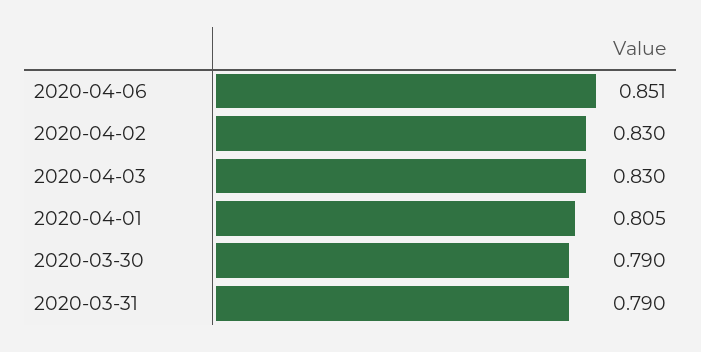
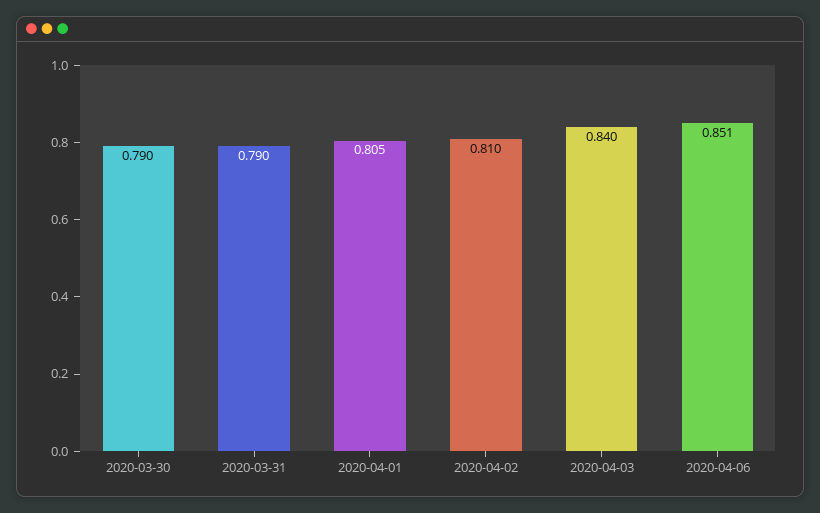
  {
    "2020-04-06": 0.851,
-   "2020-04-02": 0.83,
+   "2020-04-02": 0.81,
-   "2020-04-03": 0.83,
+   "2020-04-03": 0.84,
    "2020-04-01": 0.805,
    "2020-03-30": 0.79,
    "2020-03-31": 0.79
  }

